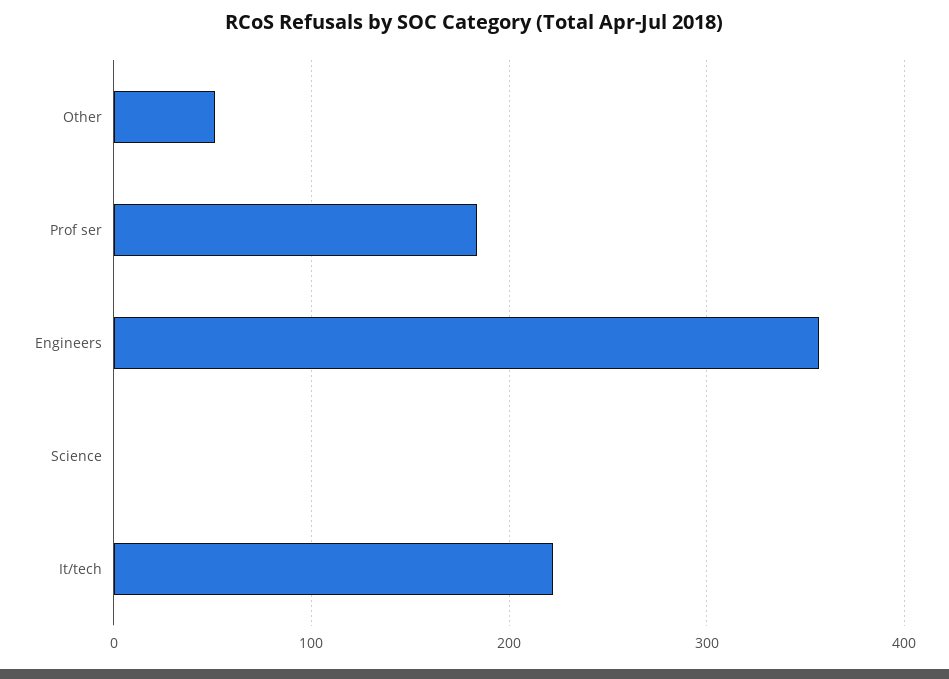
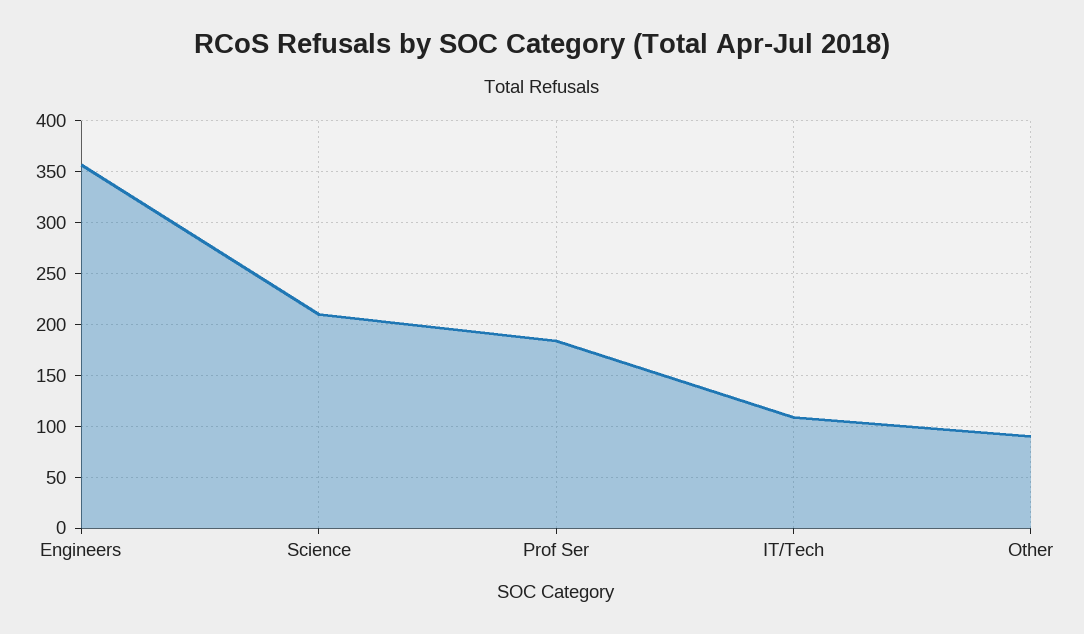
  {
-   "Other": 50,
+   "Other": 90,
    "Prof ser": 180,
    "Engineers": 360,
-   "Science": 0,
+   "Science": 210,
-   "It/tech": 220
+   "It/tech": 110
  }

